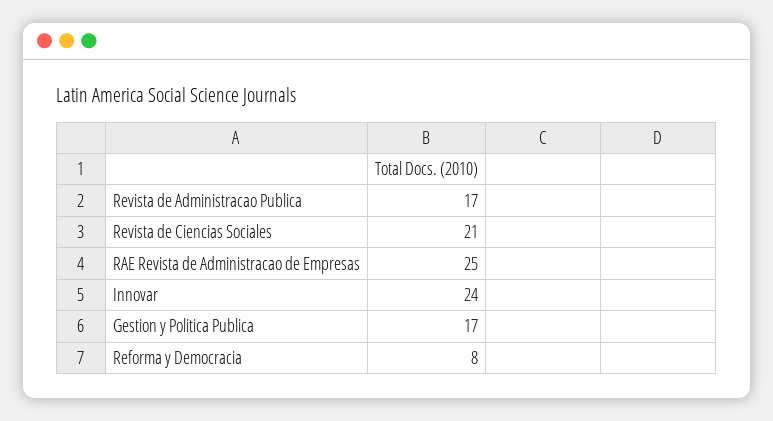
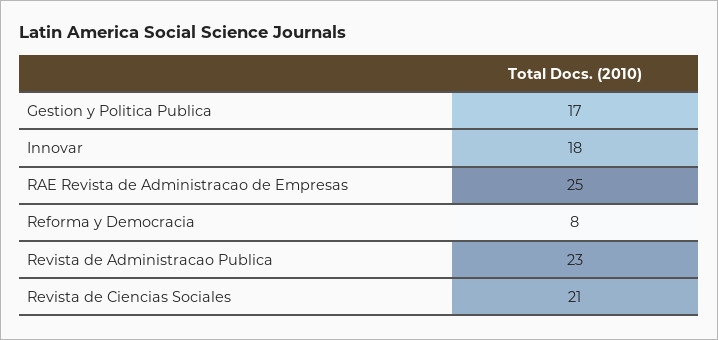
  {
-   "Revista de Administracao Publica": 17,
+   "Revista de Administracao Publica": 23,
    "Revista de Ciencias Sociales": 21,
    "RAE Revista de Administracao de Empresas": 25,
-   "Innovar": 24,
+   "Innovar": 18,
    "Gestion y Politica Publica": 17,
    "Reforma y Democracia": 8
  }

